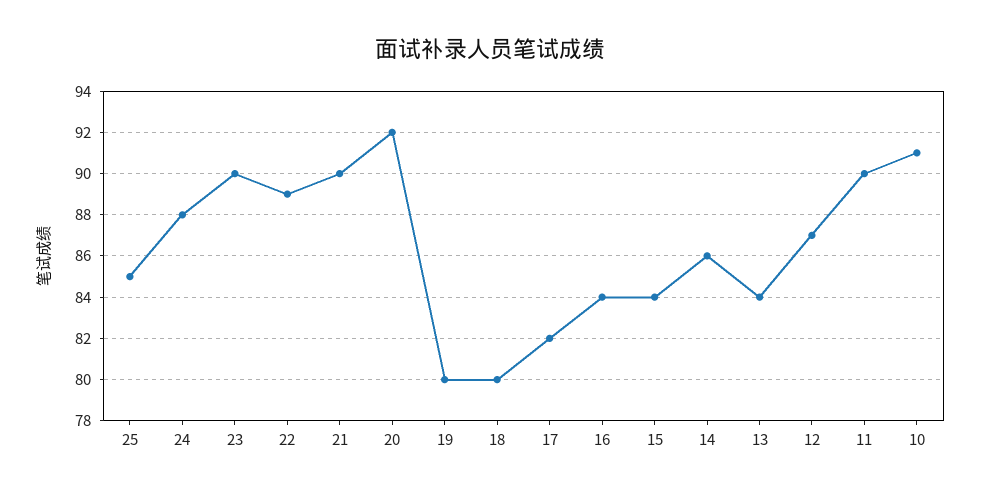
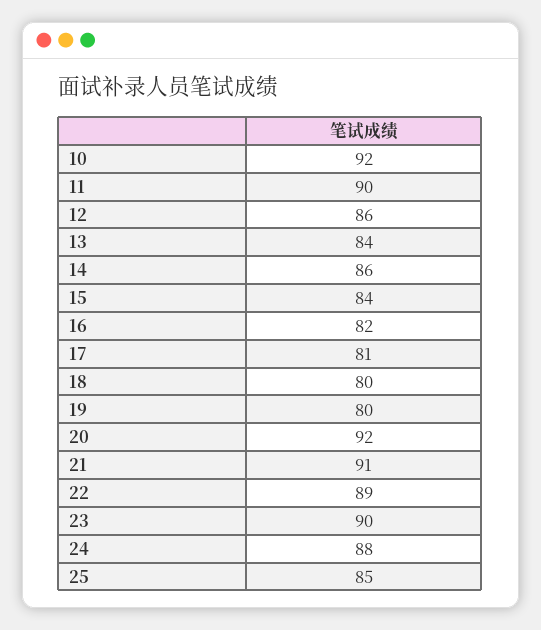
  {
    "25": 85,
    "24": 88,
    "23": 90,
    "22": 89,
-   "21": 90,
+   "21": 91,
    "20": 92,
    "19": 80,
    "18": 80,
-   "17": 82,
+   "17": 81,
-   "16": 84,
+   "16": 82,
    "15": 84,
    "14": 86,
    "13": 84,
-   "12": 87,
+   "12": 86,
    "11": 90,
-   "10": 91
+   "10": 92
  }

